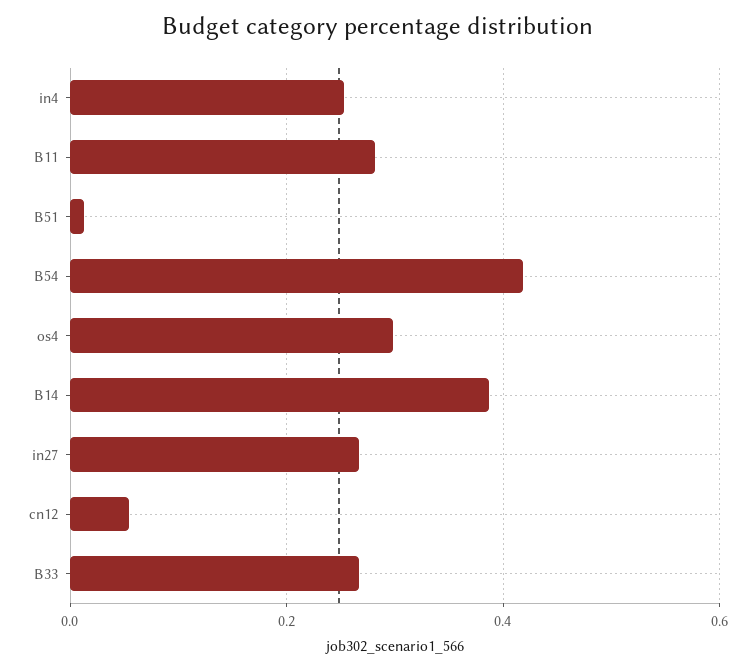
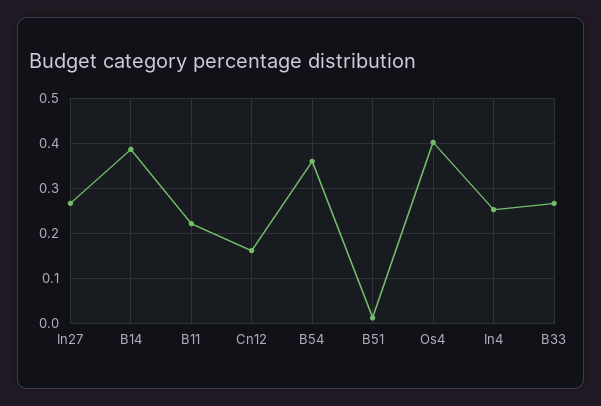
  {
    "in4": 0.26,
-   "B11": 0.28,
+   "B11": 0.22,
    "B51": 0.02,
-   "B54": 0.42,
+   "B54": 0.36,
-   "os4": 0.3,
+   "os4": 0.4,
    "B14": 0.38,
    "in27": 0.26,
-   "cn12": 0.06,
+   "cn12": 0.16,
    "B33": 0.26
  }

